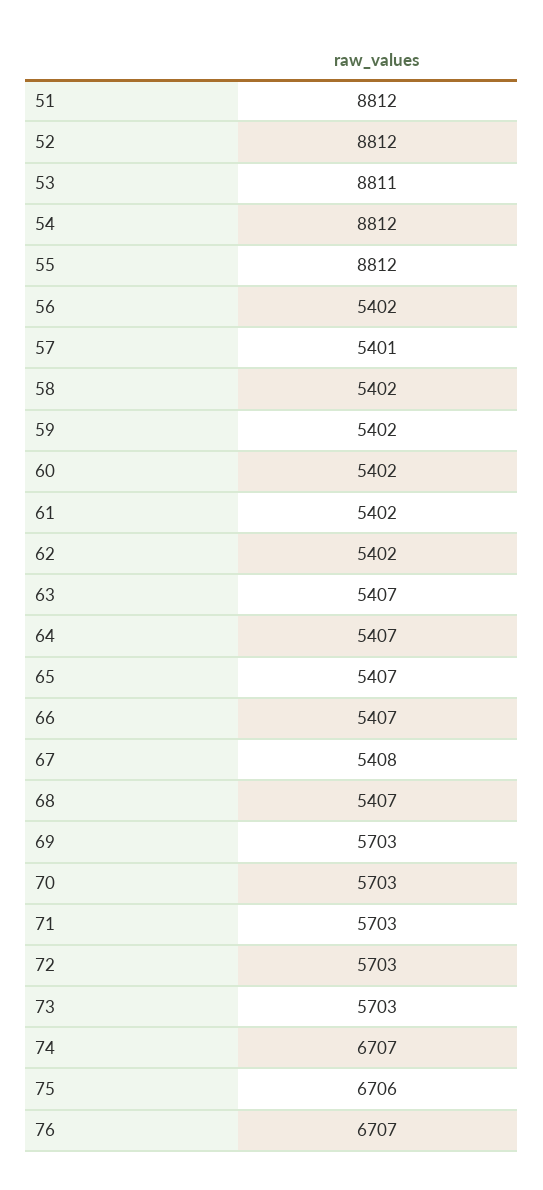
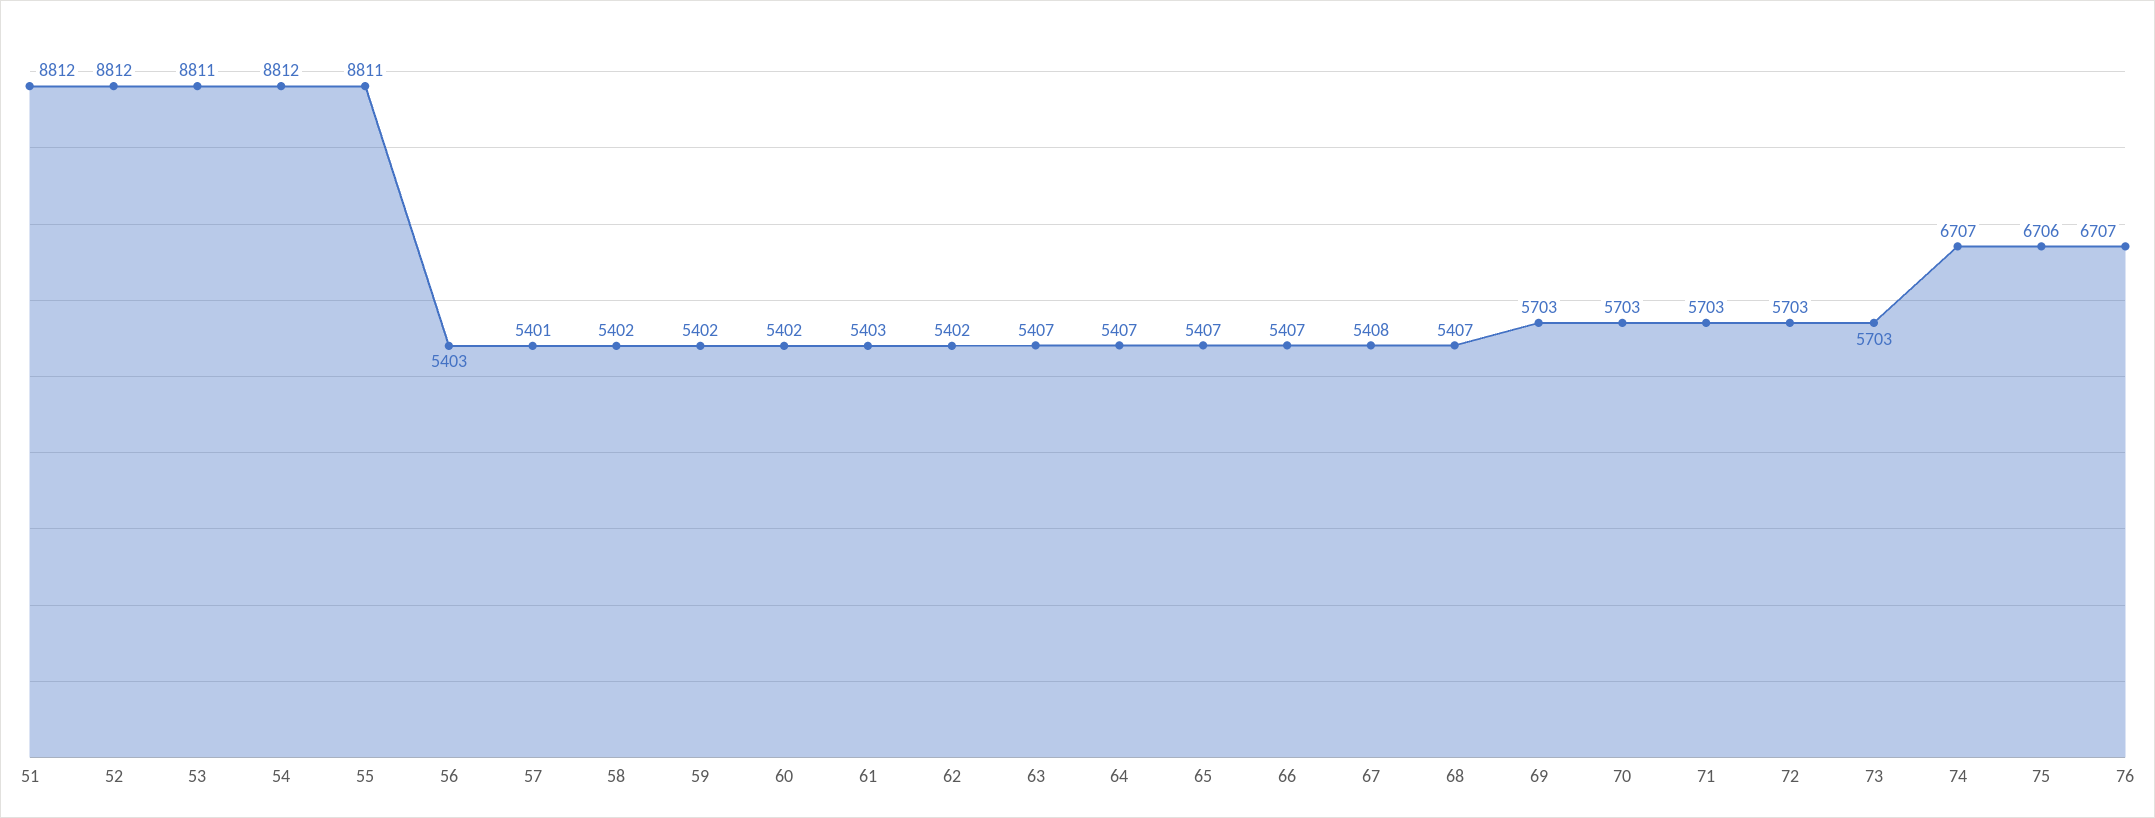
  {
    "51": 8812,
    "52": 8812,
    "53": 8811,
    "54": 8812,
-   "55": 8812,
+   "55": 8811,
-   "56": 5402,
+   "56": 5403,
    "57": 5401,
    "58": 5402,
    "59": 5402,
    "60": 5402,
-   "61": 5402,
+   "61": 5403,
    "62": 5402,
    "63": 5407,
    "64": 5407,
    "65": 5407,
    "66": 5407,
    "67": 5408,
    "68": 5407,
    "69": 5703,
    "70": 5703,
    "71": 5703,
    "72": 5703,
    "73": 5703,
    "74": 6707,
    "75": 6706,
    "76": 6707
  }

